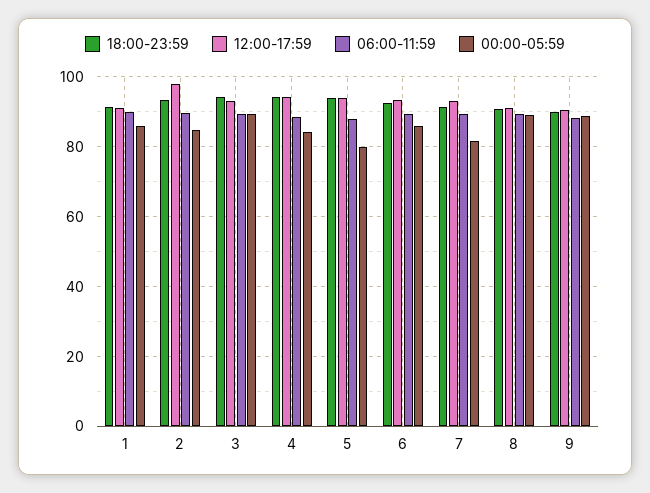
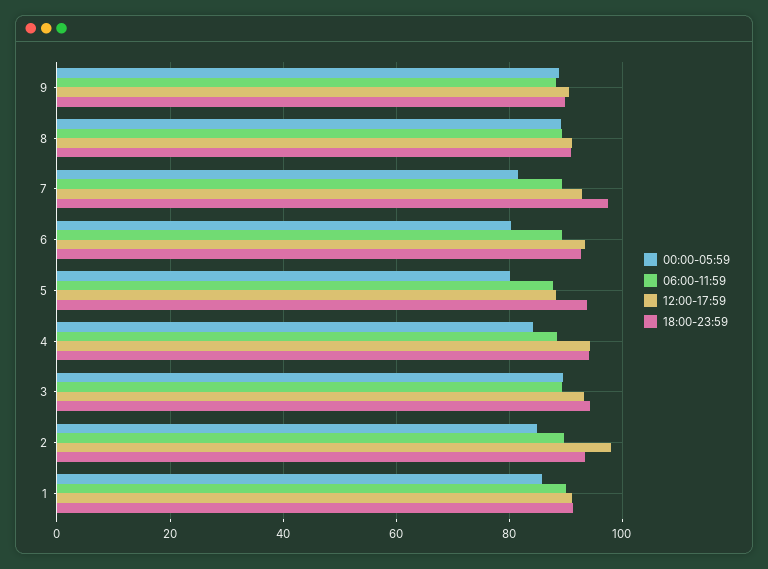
  {
    "18:00-23:59": {
      "1": 92,
      "2": 94,
      "3": 94,
      "4": 94,
      "5": 94,
      "6": 92,
-     "7": 92,
+     "7": 98,
      "8": 90,
      "9": 90
    },
    "12:00-17:59": {
      "1": 92,
      "2": 98,
      "3": 94,
      "4": 94,
-     "5": 94,
+     "5": 88,
      "6": 94,
      "7": 92,
      "8": 92,
      "9": 90
    },
    "06:00-11:59": {
      "1": 90,
      "2": 90,
      "3": 90,
      "4": 88,
      "5": 88,
      "6": 90,
      "7": 90,
      "8": 90,
      "9": 88
    },
    "00:00-05:59": {
      "1": 86,
      "2": 84,
      "3": 90,
      "4": 84,
      "5": 80,
-     "6": 86,
+     "6": 80,
      "7": 82,
      "8": 90,
      "9": 88
    }
  }

